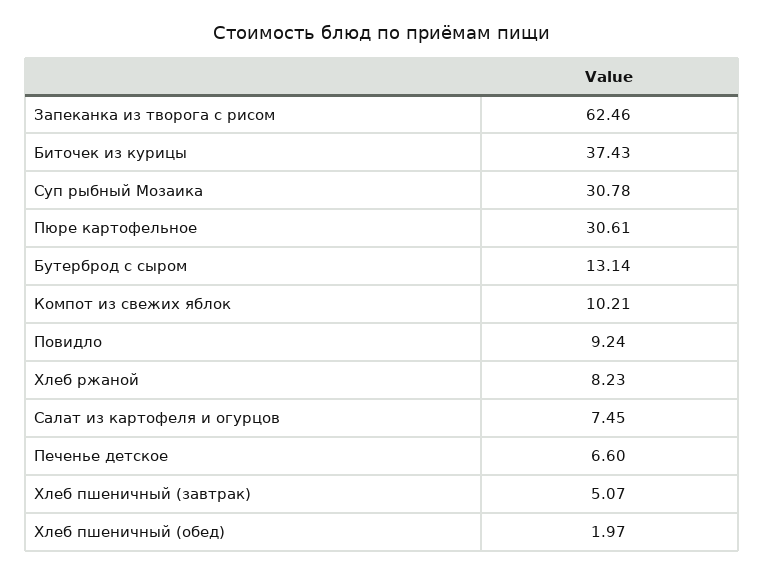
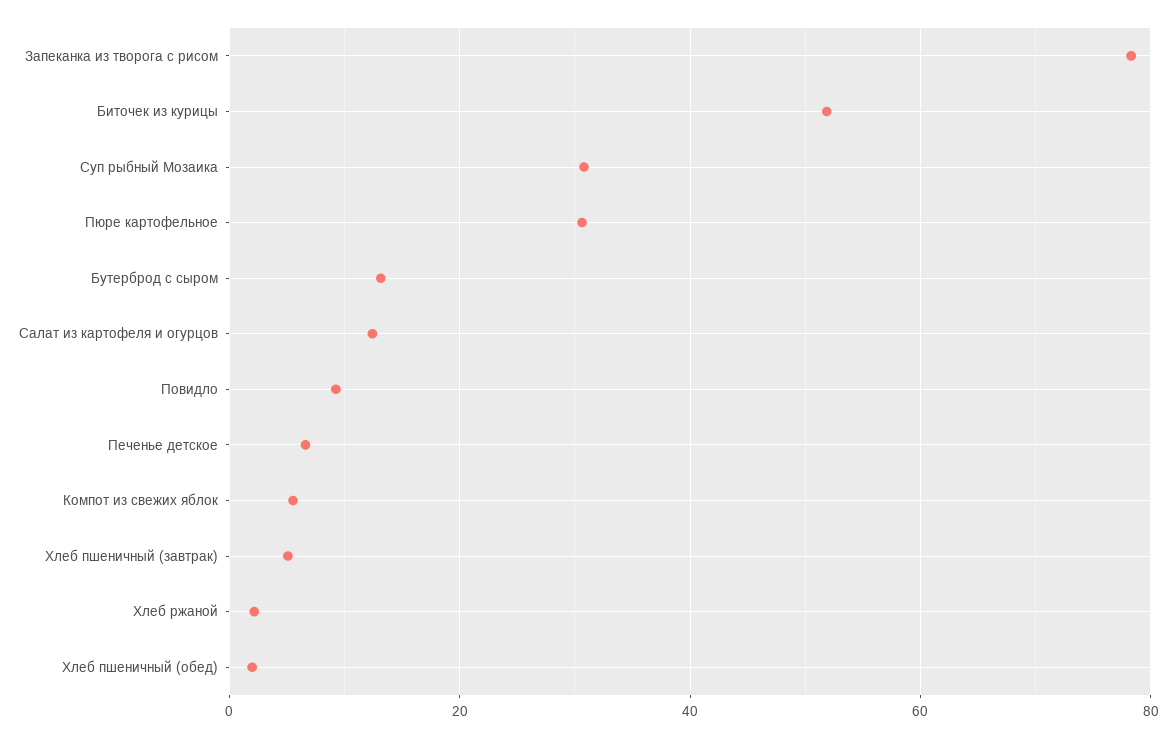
  {
-   "Запеканка из творога с рисом": 62.46,
+   "Запеканка из творога с рисом": 78,
-   "Биточек из курицы": 37.43,
+   "Биточек из курицы": 52,
    "Суп рыбный Мозаика": 30.78,
    "Пюре картофельное": 30.61,
    "Бутерброд с сыром": 13.14,
-   "Компот из свежих яблок": 10.21,
+   "Компот из свежих яблок": 6,
    "Повидло": 9.24,
-   "Хлеб ржаной": 8.23,
+   "Хлеб ржаной": 2,
-   "Салат из картофеля и огурцов": 7.45,
+   "Салат из картофеля и огурцов": 12,
    "Печенье детское": 6.6,
    "Хлеб пшеничный (завтрак)": 5.07,
    "Хлеб пшеничный (обед)": 1.97
  }

